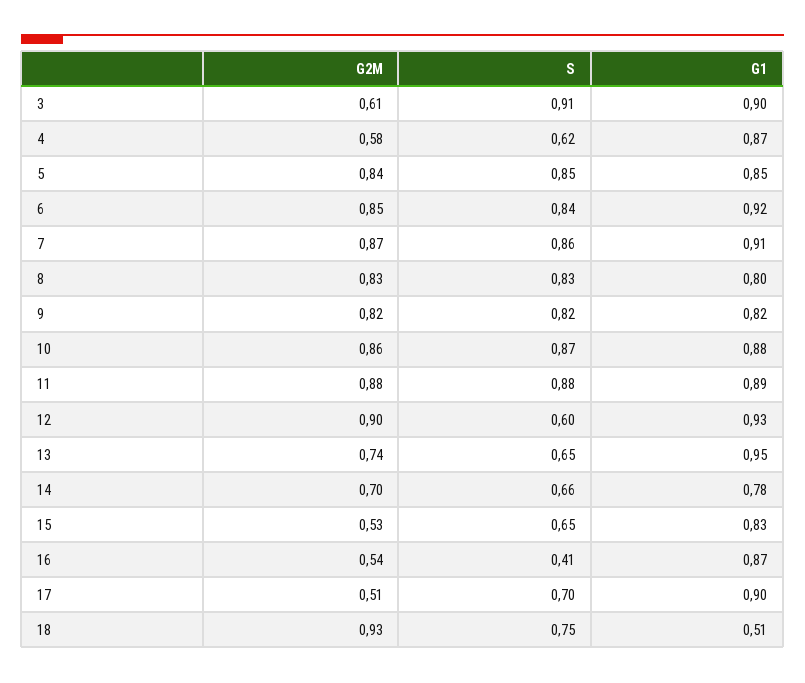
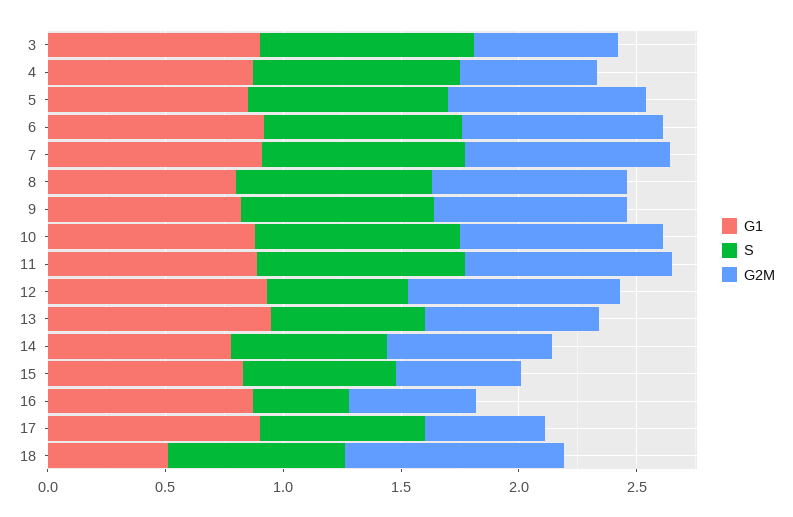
  {
    "G2M": {
      "3": 0.61,
      "4": 0.58,
      "5": 0.84,
      "6": 0.85,
      "7": 0.87,
      "8": 0.83,
      "9": 0.82,
      "10": 0.86,
      "11": 0.88,
      "12": 0.9,
      "13": 0.74,
      "14": 0.7,
      "15": 0.53,
      "16": 0.54,
      "17": 0.51,
      "18": 0.93
    },
    "S": {
      "3": 0.91,
-     "4": 0.62,
+     "4": 0.9,
      "5": 0.85,
      "6": 0.84,
      "7": 0.86,
      "8": 0.83,
      "9": 0.82,
      "10": 0.87,
      "11": 0.88,
      "12": 0.6,
      "13": 0.65,
      "14": 0.66,
      "15": 0.65,
      "16": 0.41,
      "17": 0.7,
      "18": 0.75
    },
    "G1": {
      "3": 0.9,
      "4": 0.87,
      "5": 0.85,
      "6": 0.92,
      "7": 0.91,
      "8": 0.8,
      "9": 0.82,
      "10": 0.88,
      "11": 0.89,
      "12": 0.93,
      "13": 0.95,
      "14": 0.78,
      "15": 0.83,
      "16": 0.87,
      "17": 0.9,
      "18": 0.51
    }
  }

